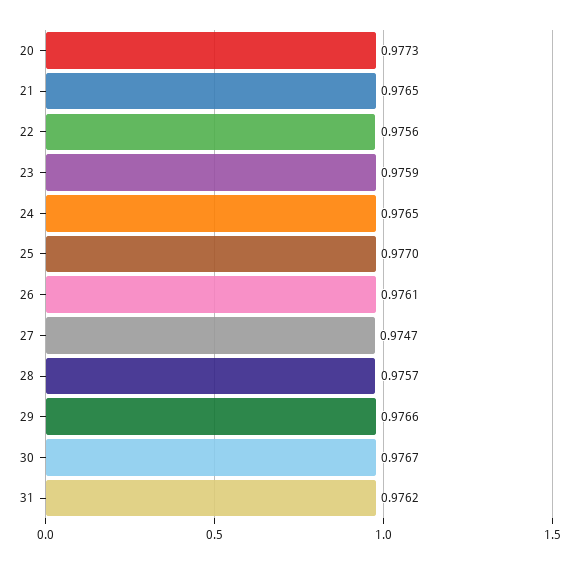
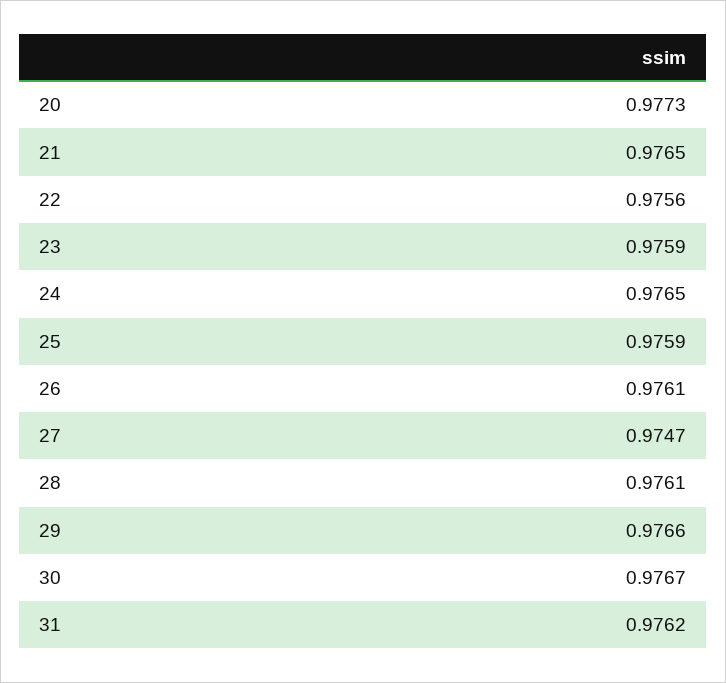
  {
    "20": 0.9773,
    "21": 0.9765,
    "22": 0.9756,
    "23": 0.9759,
    "24": 0.9765,
-   "25": 0.977,
+   "25": 0.9759,
    "26": 0.9761,
    "27": 0.9747,
-   "28": 0.9757,
+   "28": 0.9761,
    "29": 0.9766,
    "30": 0.9767,
    "31": 0.9762
  }

